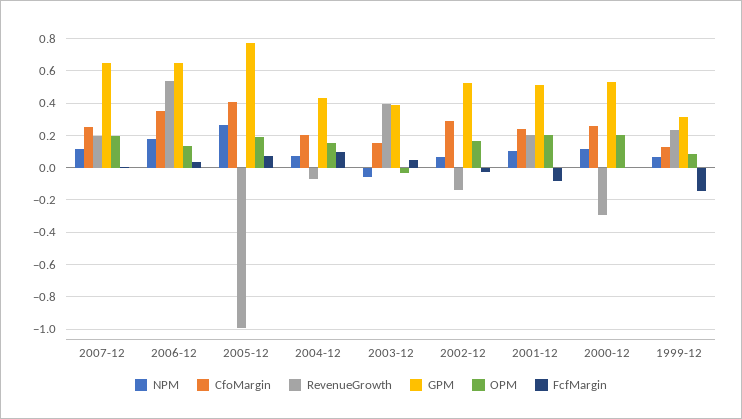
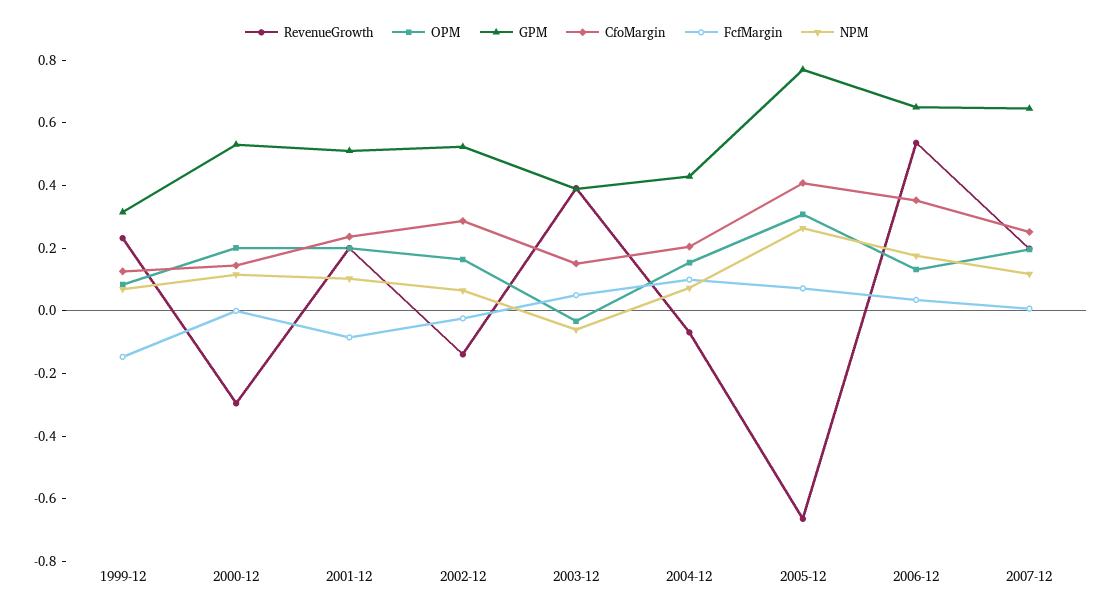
  {
    "NPM": {
      "2007-12": 0.1,
      "2006-12": 0.2,
      "2005-12": 0.25,
      "2004-12": 0.05,
      "2003-12": -0.05,
      "2002-12": 0.05,
      "2001-12": 0.1,
      "2000-12": 0.1,
      "1999-12": 0.05
    },
    "CfoMargin": {
      "2007-12": 0.25,
      "2006-12": 0.35,
      "2005-12": 0.4,
      "2004-12": 0.2,
      "2003-12": 0.15,
      "2002-12": 0.3,
      "2001-12": 0.25,
-     "2000-12": 0.25,
+     "2000-12": 0.15,
      "1999-12": 0.15
    },
    "RevenueGrowth": {
      "2007-12": 0.2,
      "2006-12": 0.55,
-     "2005-12": -1,
+     "2005-12": -0.65,
      "2004-12": -0.05,
      "2003-12": 0.4,
      "2002-12": -0.15,
      "2001-12": 0.2,
      "2000-12": -0.3,
      "1999-12": 0.25
    },
    "GPM": {
      "2007-12": 0.65,
      "2006-12": 0.65,
      "2005-12": 0.75,
      "2004-12": 0.45,
      "2003-12": 0.4,
      "2002-12": 0.5,
      "2001-12": 0.5,
      "2000-12": 0.55,
      "1999-12": 0.3
    },
    "OPM": {
      "2007-12": 0.2,
      "2006-12": 0.15,
-     "2005-12": 0.2,
+     "2005-12": 0.3,
      "2004-12": 0.15,
      "2003-12": -0.05,
      "2002-12": 0.15,
      "2001-12": 0.2,
      "2000-12": 0.2,
      "1999-12": 0.1
    },
    "FcfMargin": {
      "2007-12": 0,
      "2006-12": 0.05,
      "2005-12": 0.05,
      "2004-12": 0.1,
      "2003-12": 0.05,
      "2002-12": 0,
      "2001-12": -0.1,
      "2000-12": 0,
      "1999-12": -0.15
    }
  }

